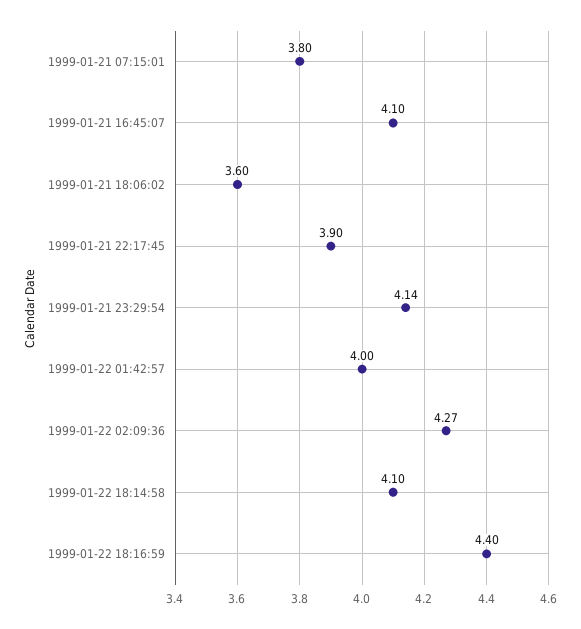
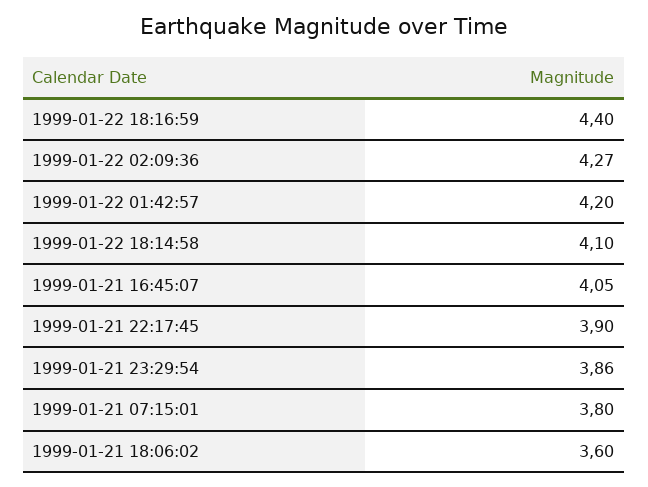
  {
    "1999-01-21 07:15:01": 3.8,
-   "1999-01-21 16:45:07": 4.1,
+   "1999-01-21 16:45:07": 4.05,
    "1999-01-21 18:06:02": 3.6,
    "1999-01-21 22:17:45": 3.9,
-   "1999-01-21 23:29:54": 4.14,
+   "1999-01-21 23:29:54": 3.86,
-   "1999-01-22 01:42:57": 4,
+   "1999-01-22 01:42:57": 4.2,
    "1999-01-22 02:09:36": 4.27,
    "1999-01-22 18:14:58": 4.1,
    "1999-01-22 18:16:59": 4.4
  }

